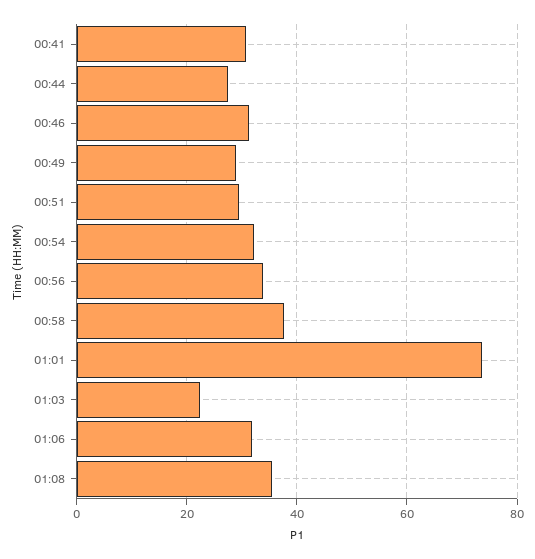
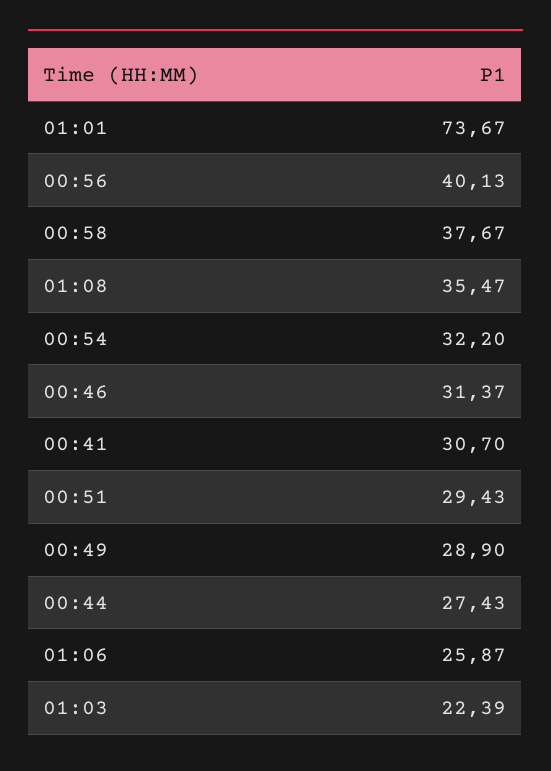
  {
    "00:41": 30.7,
    "00:44": 27.43,
    "00:46": 31.37,
    "00:49": 28.9,
    "00:51": 29.43,
    "00:54": 32.2,
-   "00:56": 34,
+   "00:56": 40.13,
    "00:58": 37.67,
    "01:01": 73.67,
    "01:03": 22.39,
-   "01:06": 32,
+   "01:06": 25.87,
    "01:08": 35.47
  }

